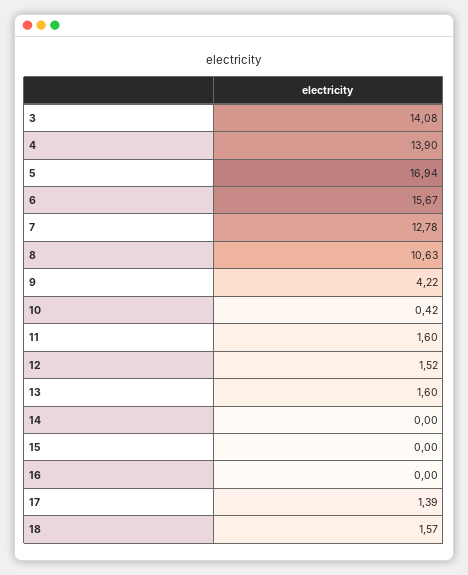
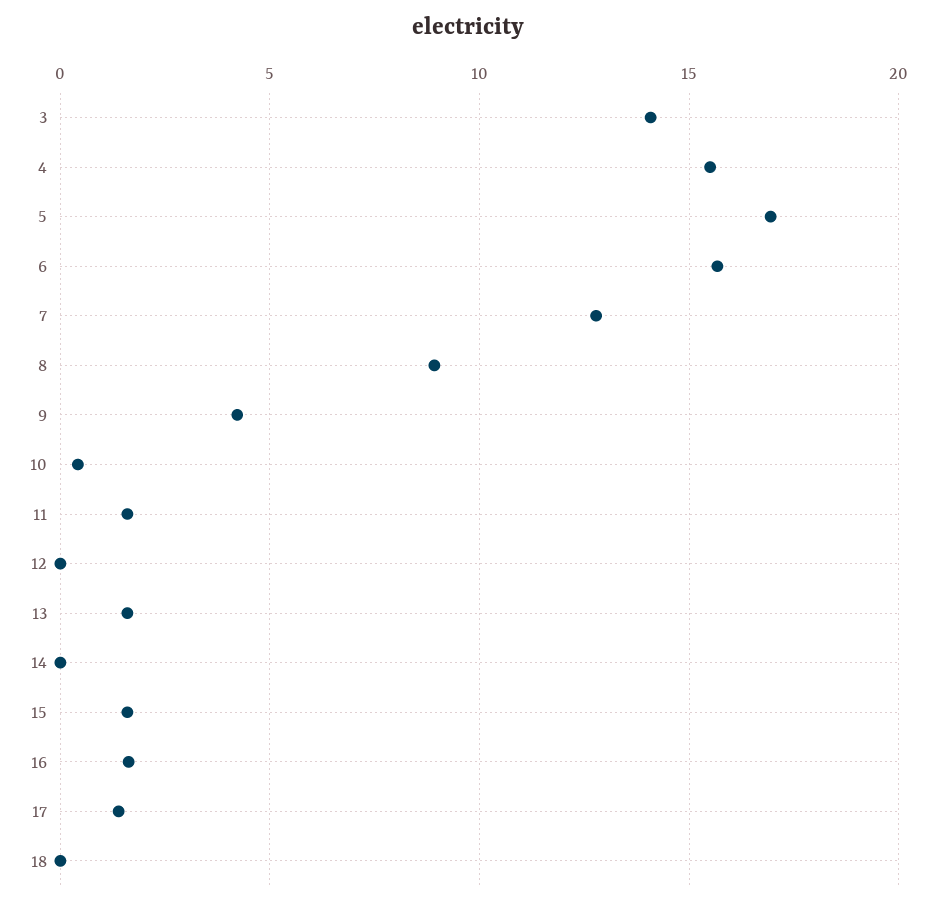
  {
    "3": 14.08,
-   "4": 13.9,
+   "4": 15.5,
    "5": 16.94,
    "6": 15.67,
    "7": 12.78,
-   "8": 10.63,
+   "8": 9,
    "9": 4.22,
    "10": 0.42,
    "11": 1.6,
-   "12": 1.52,
+   "12": 0,
    "13": 1.6,
    "14": 0,
-   "15": 0,
+   "15": 1.5,
-   "16": 0,
+   "16": 1.5,
    "17": 1.39,
-   "18": 1.57
+   "18": 0
  }

